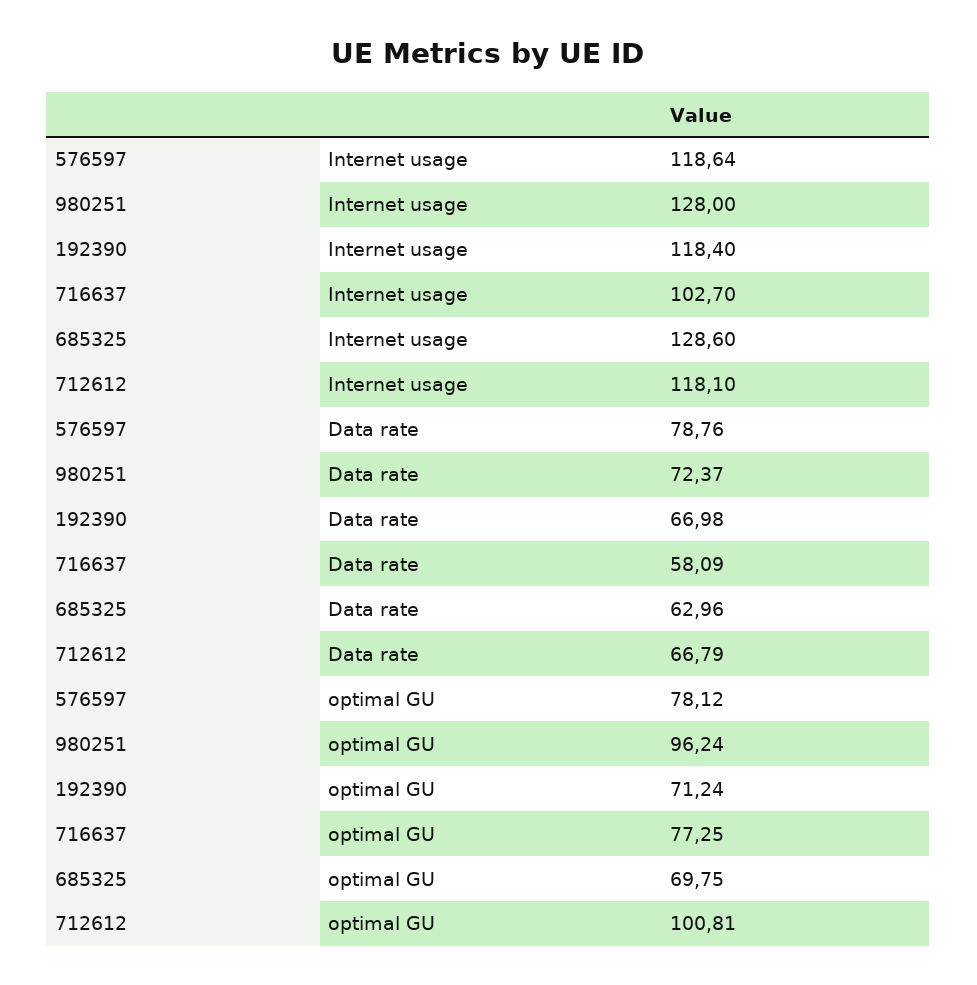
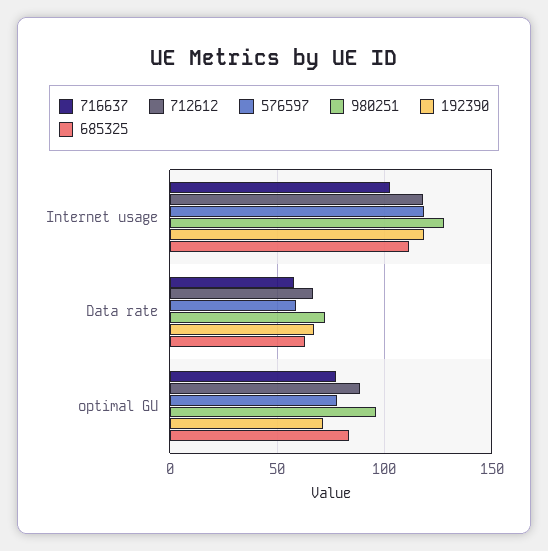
  {
    "576597": {
      "Internet usage": 118.64,
-     "Data rate": 78.76,
+     "Data rate": 60,
      "optimal GU": 78.12
    },
    "980251": {
      "Internet usage": 128,
      "Data rate": 72.37,
      "optimal GU": 96.24
    },
    "192390": {
      "Internet usage": 118.4,
      "Data rate": 66.98,
      "optimal GU": 71.24
    },
    "716637": {
      "Internet usage": 102.7,
      "Data rate": 58.09,
      "optimal GU": 77.25
    },
    "685325": {
-     "Internet usage": 128.6,
+     "Internet usage": 110,
      "Data rate": 62.96,
-     "optimal GU": 69.75
+     "optimal GU": 85
    },
    "712612": {
      "Internet usage": 118.1,
      "Data rate": 66.79,
-     "optimal GU": 100.81
+     "optimal GU": 90
    }
  }

